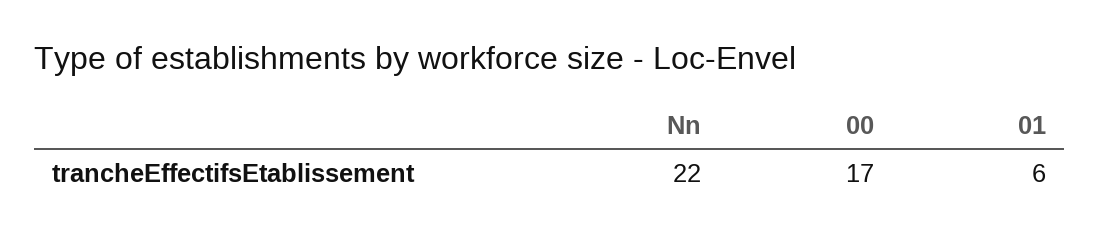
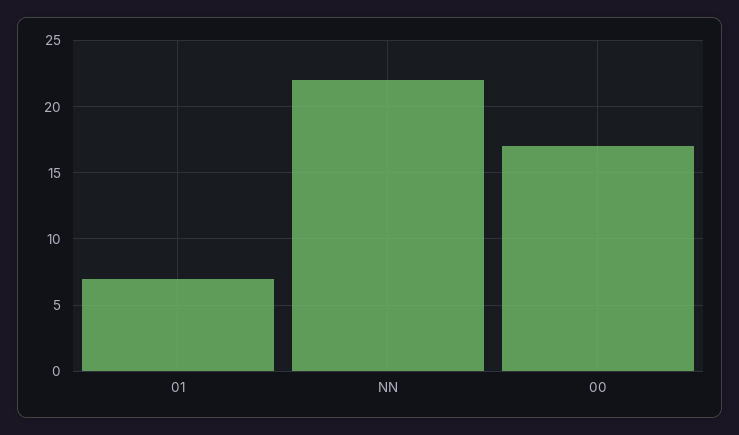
  {
    "Nn": 22,
    "00": 17,
-   "01": 6
+   "01": 7
  }

